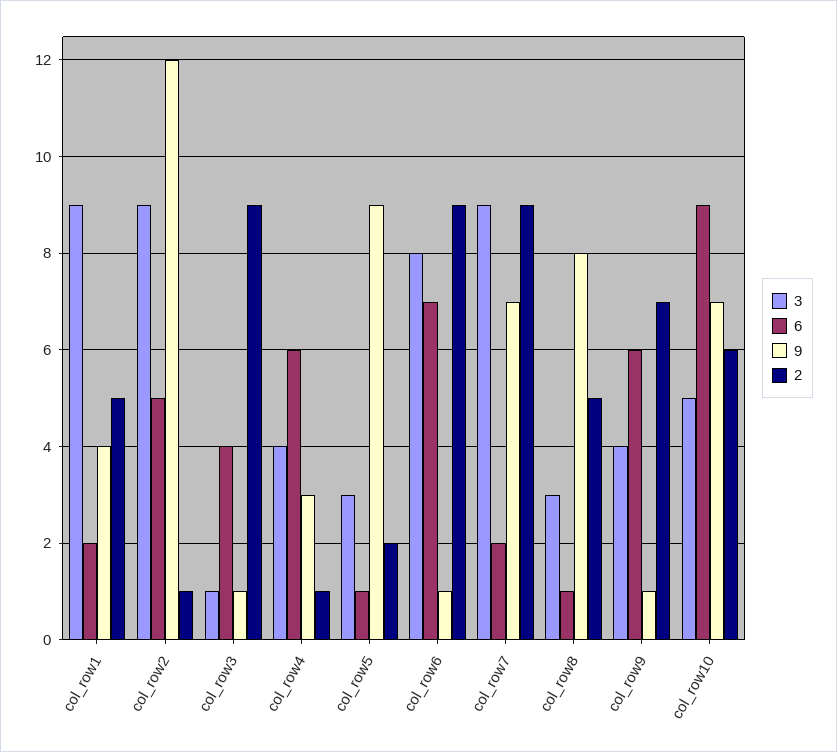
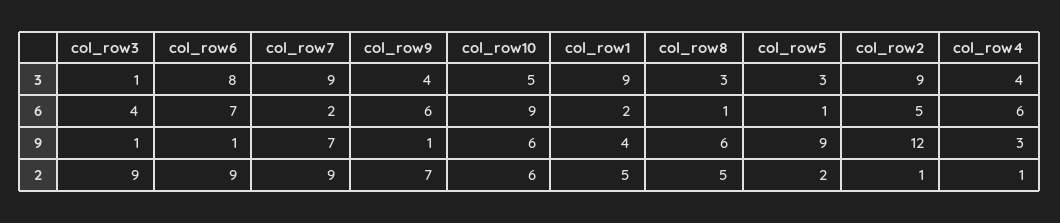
  {
    "3": {
      "col_row1": 9,
      "col_row2": 9,
      "col_row3": 1,
      "col_row4": 4,
      "col_row5": 3,
      "col_row6": 8,
      "col_row7": 9,
      "col_row8": 3,
      "col_row9": 4,
      "col_row10": 5
    },
    "6": {
      "col_row1": 2,
      "col_row2": 5,
      "col_row3": 4,
      "col_row4": 6,
      "col_row5": 1,
      "col_row6": 7,
      "col_row7": 2,
      "col_row8": 1,
      "col_row9": 6,
      "col_row10": 9
    },
    "9": {
      "col_row1": 4,
      "col_row2": 12,
      "col_row3": 1,
      "col_row4": 3,
      "col_row5": 9,
      "col_row6": 1,
      "col_row7": 7,
-     "col_row8": 8,
+     "col_row8": 6,
      "col_row9": 1,
-     "col_row10": 7
+     "col_row10": 6
    },
    "2": {
      "col_row1": 5,
      "col_row2": 1,
      "col_row3": 9,
      "col_row4": 1,
      "col_row5": 2,
      "col_row6": 9,
      "col_row7": 9,
      "col_row8": 5,
      "col_row9": 7,
      "col_row10": 6
    }
  }

